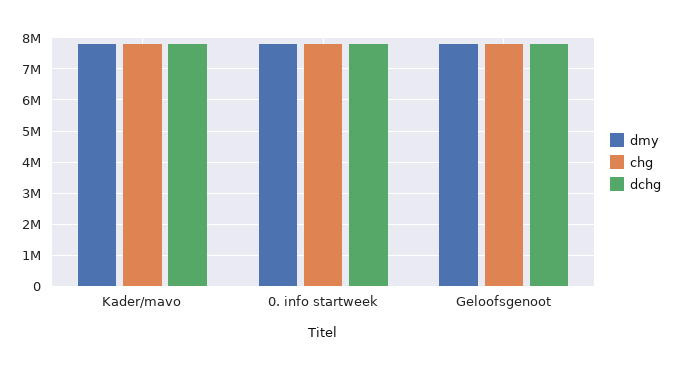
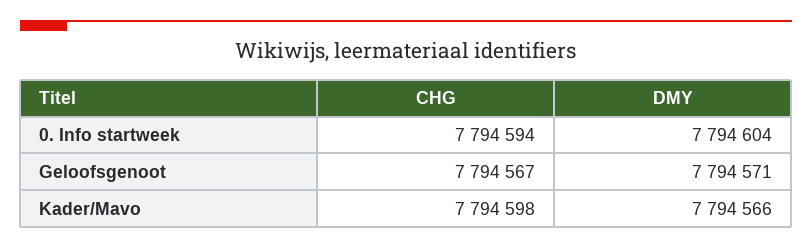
  {
    "dmy": {
      "Kader/mavo": 7794566,
      "0. info startweek": 7794604,
      "Geloofsgenoot": 7794571
    },
    "chg": {
      "Kader/mavo": 7794598,
      "0. info startweek": 7794594,
      "Geloofsgenoot": 7794567
-   },
+   }
-   "dchg": {
-     "Kader/mavo": 7800000,
-     "0. info startweek": 7800000,
-     "Geloofsgenoot": 7800000
-   }
  }

